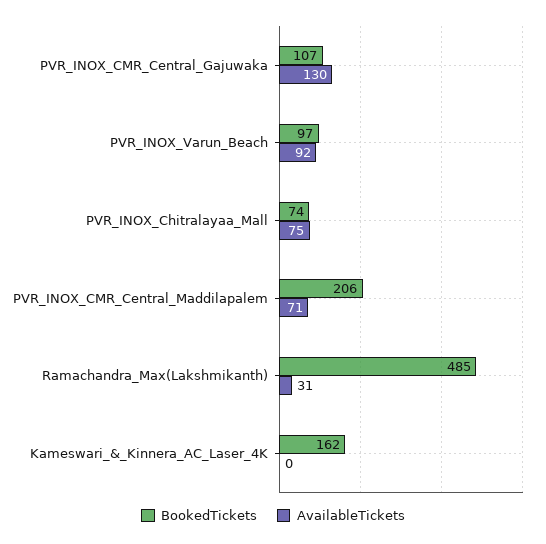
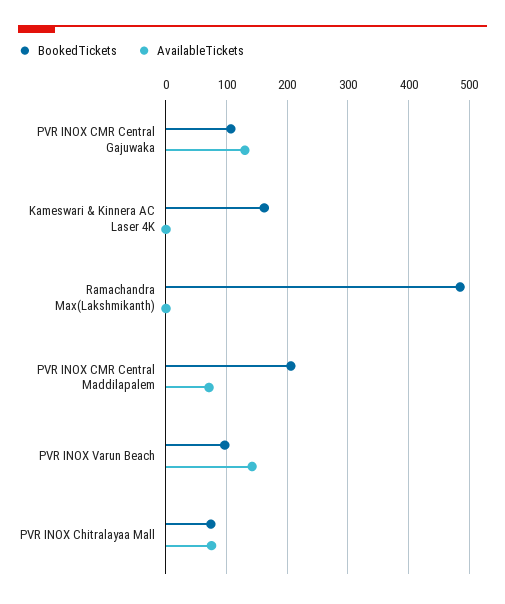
  {
    "BookedTickets": {
      "PVR_INOX_CMR_Central_Gajuwaka": 107,
      "PVR_INOX_Varun_Beach": 97,
      "PVR_INOX_Chitralayaa_Mall": 74,
      "PVR_INOX_CMR_Central_Maddilapalem": 206,
      "Ramachandra_Max(Lakshmikanth)": 485,
      "Kameswari_&_Kinnera_AC_Laser_4K": 162
    },
    "AvailableTickets": {
      "PVR_INOX_CMR_Central_Gajuwaka": 130,
-     "PVR_INOX_Varun_Beach": 92,
+     "PVR_INOX_Varun_Beach": 140,
      "PVR_INOX_Chitralayaa_Mall": 75,
      "PVR_INOX_CMR_Central_Maddilapalem": 71,
-     "Ramachandra_Max(Lakshmikanth)": 31,
+     "Ramachandra_Max(Lakshmikanth)": 0,
      "Kameswari_&_Kinnera_AC_Laser_4K": 0
    }
  }

